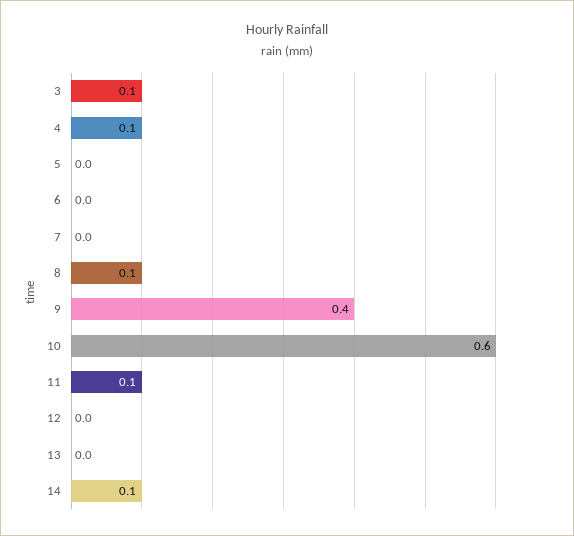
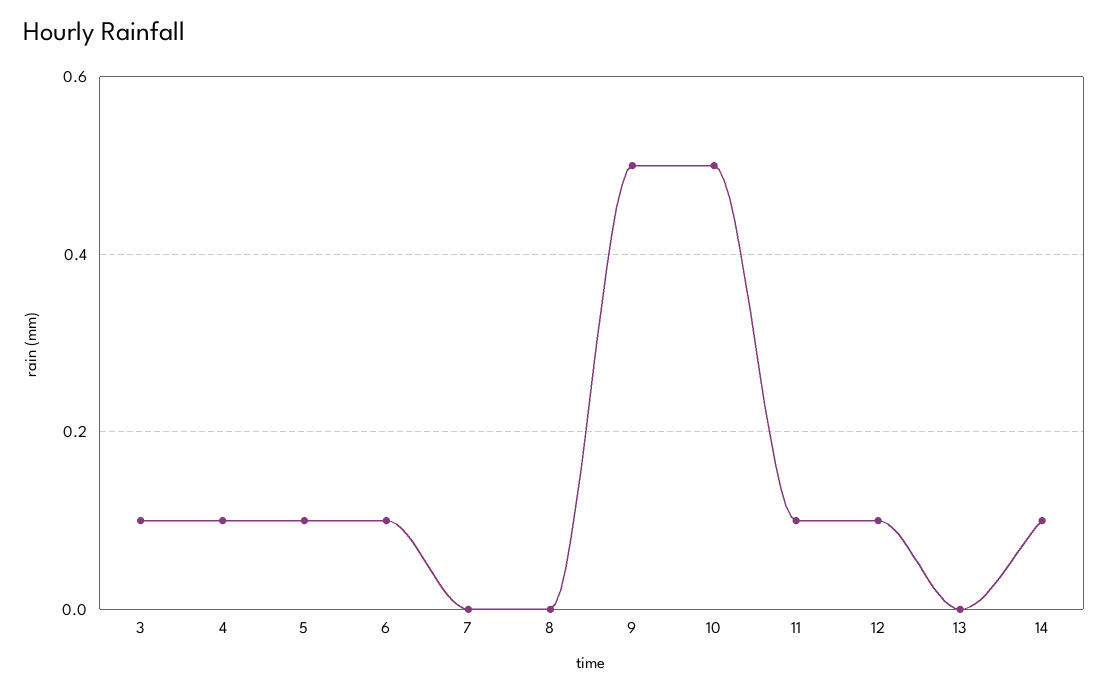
  {
    "3": 0.1,
    "4": 0.1,
-   "5": 0,
+   "5": 0.1,
-   "6": 0,
+   "6": 0.1,
    "7": 0,
-   "8": 0.1,
+   "8": 0,
-   "9": 0.4,
+   "9": 0.5,
-   "10": 0.6,
+   "10": 0.5,
    "11": 0.1,
-   "12": 0,
+   "12": 0.1,
    "13": 0,
    "14": 0.1
  }

